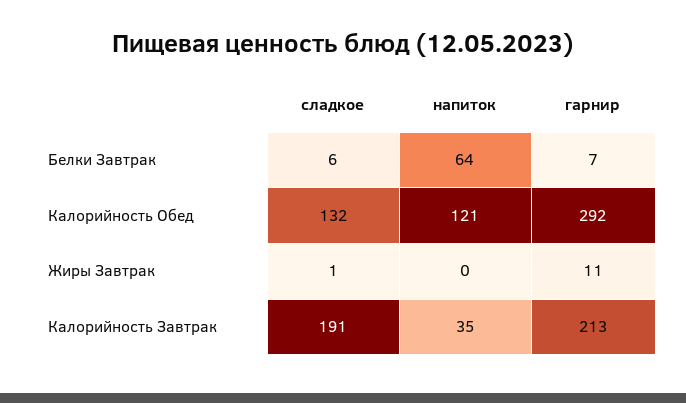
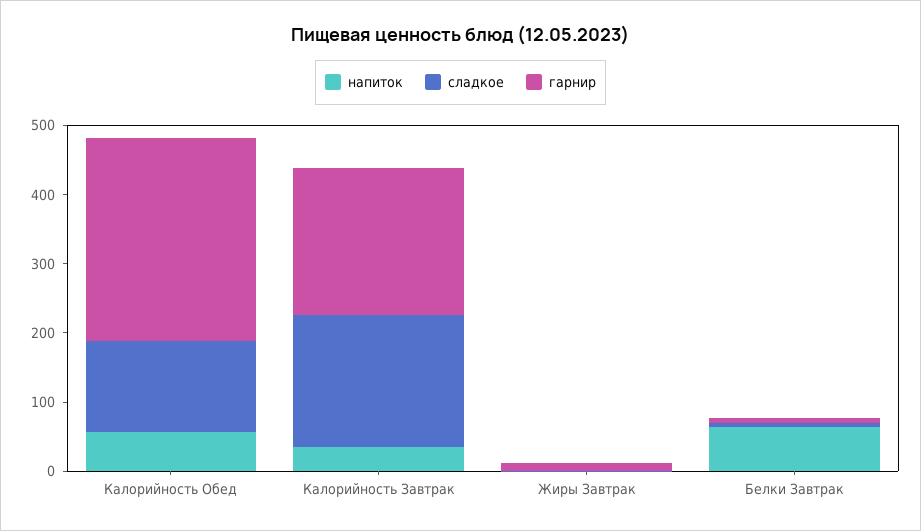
  {
    "сладкое": {
      "Белки Завтрак": 6,
      "Калорийность Обед": 132,
      "Жиры Завтрак": 1,
      "Калорийность Завтрак": 191
    },
    "напиток": {
      "Белки Завтрак": 64,
-     "Калорийность Обед": 121,
+     "Калорийность Обед": 60,
      "Жиры Завтрак": 0,
      "Калорийность Завтрак": 35
    },
    "гарнир": {
      "Белки Завтрак": 7,
      "Калорийность Обед": 292,
      "Жиры Завтрак": 11,
      "Калорийность Завтрак": 213
    }
  }

